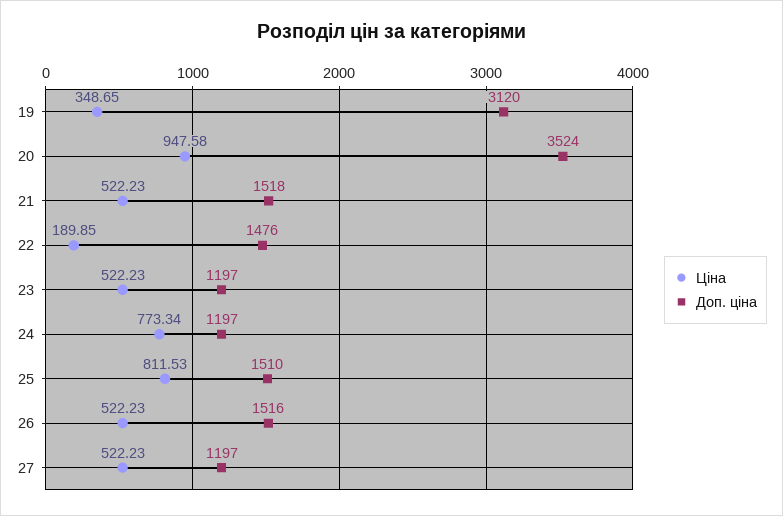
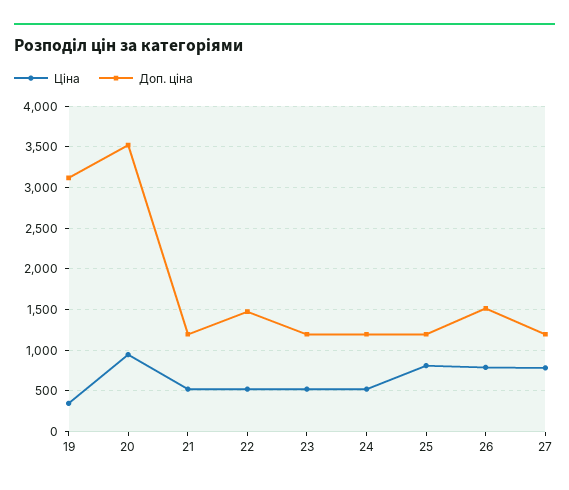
  {
    "Ціна": {
      "19": 348.65,
      "20": 947.58,
      "21": 522.23,
-     "22": 189.85,
+     "22": 500,
      "23": 522.23,
-     "24": 773.34,
+     "24": 500,
      "25": 811.53,
-     "26": 522.23,
+     "26": 800,
-     "27": 522.23
+     "27": 800
    },
    "Доп. ціна": {
      "19": 3120,
      "20": 3524,
-     "21": 1518,
+     "21": 1200,
      "22": 1476,
      "23": 1197,
      "24": 1197,
-     "25": 1510,
+     "25": 1200,
      "26": 1516,
      "27": 1197
    }
  }

